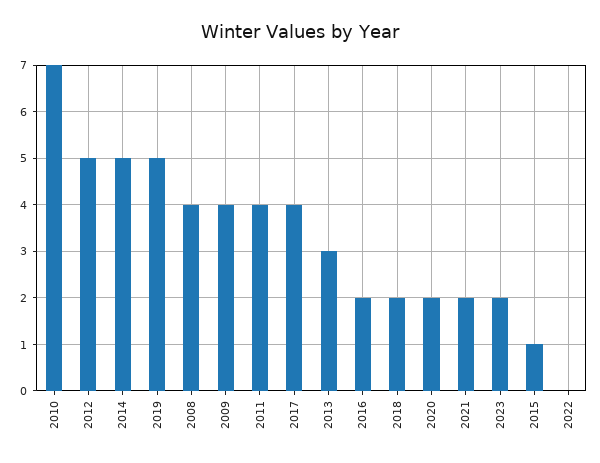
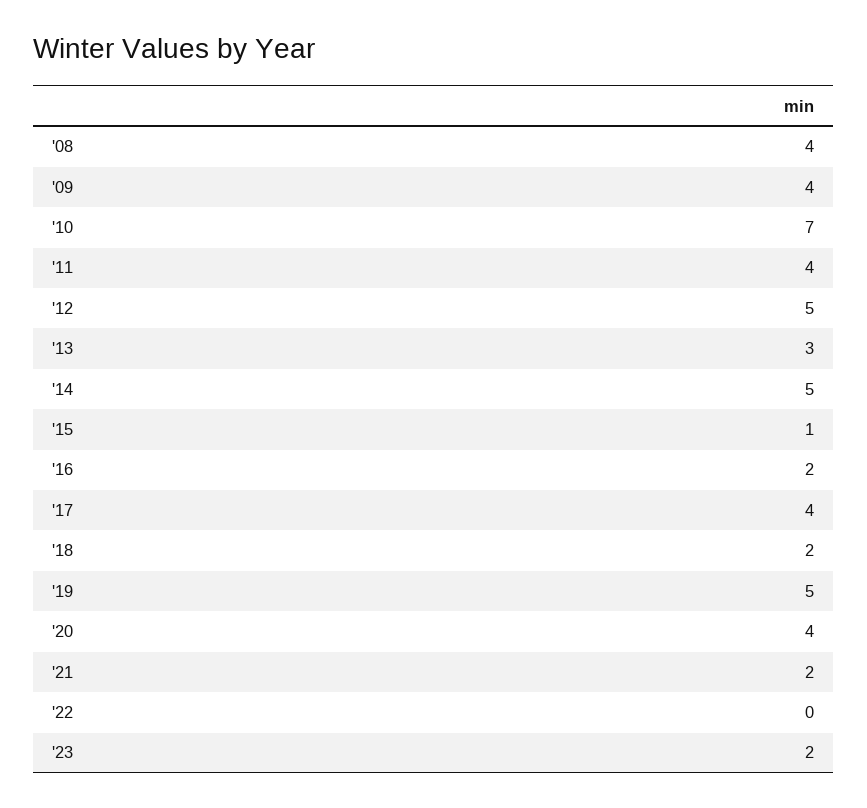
  {
    "2010": 7,
    "2012": 5,
    "2014": 5,
    "2019": 5,
    "2008": 4,
    "2009": 4,
    "2011": 4,
    "2017": 4,
    "2013": 3,
    "2016": 2,
    "2018": 2,
-   "2020": 2,
+   "2020": 4,
    "2021": 2,
    "2023": 2,
    "2015": 1,
    "2022": 0
  }

